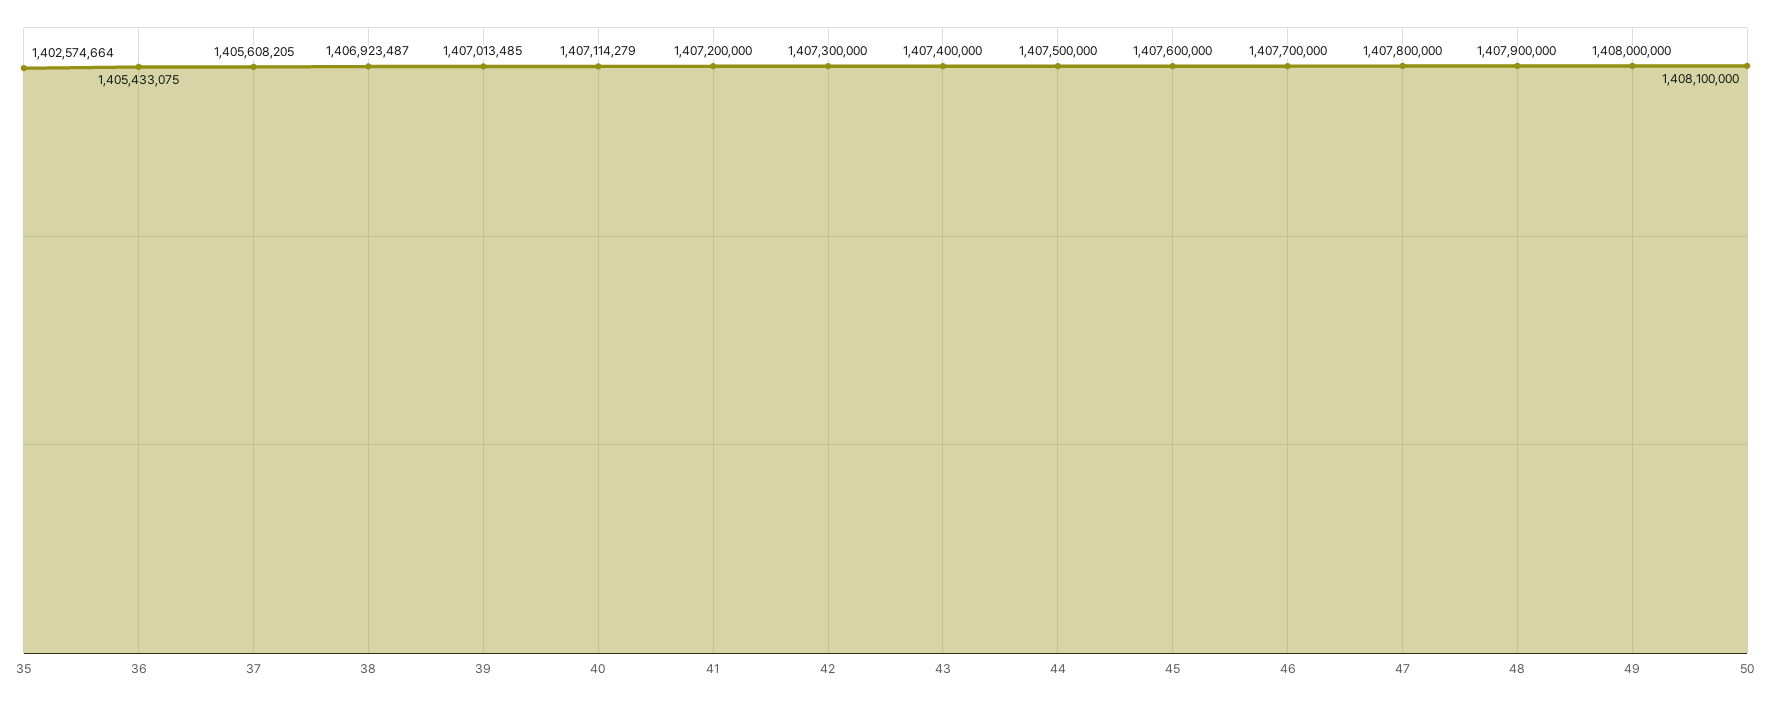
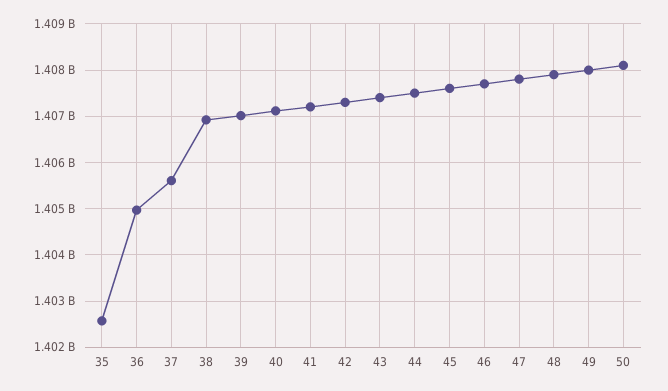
  {
    "35": 1402574664,
-   "36": 1405433075,
+   "36": 1405000000,
    "37": 1405608205,
    "38": 1406923487,
    "39": 1407013485,
    "40": 1407114279,
    "41": 1407200000,
    "42": 1407300000,
    "43": 1407400000,
    "44": 1407500000,
    "45": 1407600000,
    "46": 1407700000,
    "47": 1407800000,
    "48": 1407900000,
    "49": 1408000000,
    "50": 1408100000
  }

